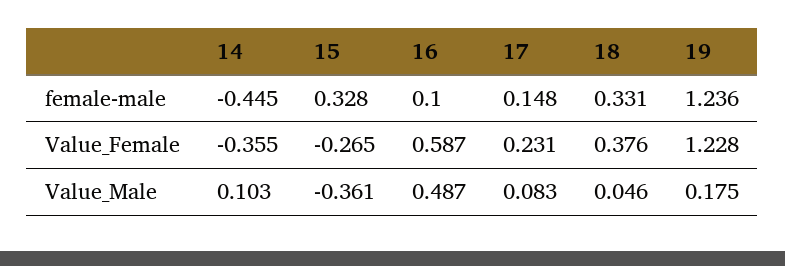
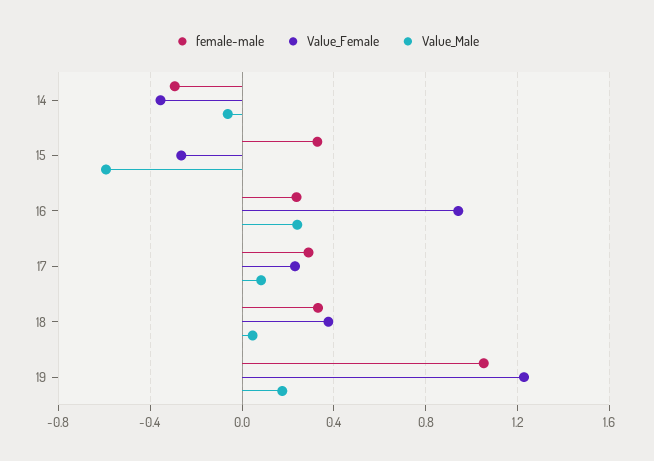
  {
    "female-male": {
-     "14": -0.445,
+     "14": -0.3,
      "15": 0.328,
-     "16": 0.1,
+     "16": 0.25,
-     "17": 0.148,
+     "17": 0.3,
      "18": 0.331,
-     "19": 1.236
+     "19": 1.05
    },
    "Value_Female": {
      "14": -0.355,
      "15": -0.265,
-     "16": 0.587,
+     "16": 0.95,
      "17": 0.231,
      "18": 0.376,
      "19": 1.228
    },
    "Value_Male": {
-     "14": 0.103,
+     "14": -0.05,
-     "15": -0.361,
+     "15": -0.6,
-     "16": 0.487,
+     "16": 0.25,
      "17": 0.083,
      "18": 0.046,
      "19": 0.175
    }
  }

